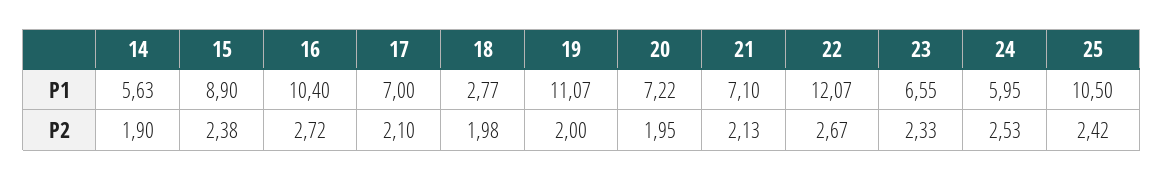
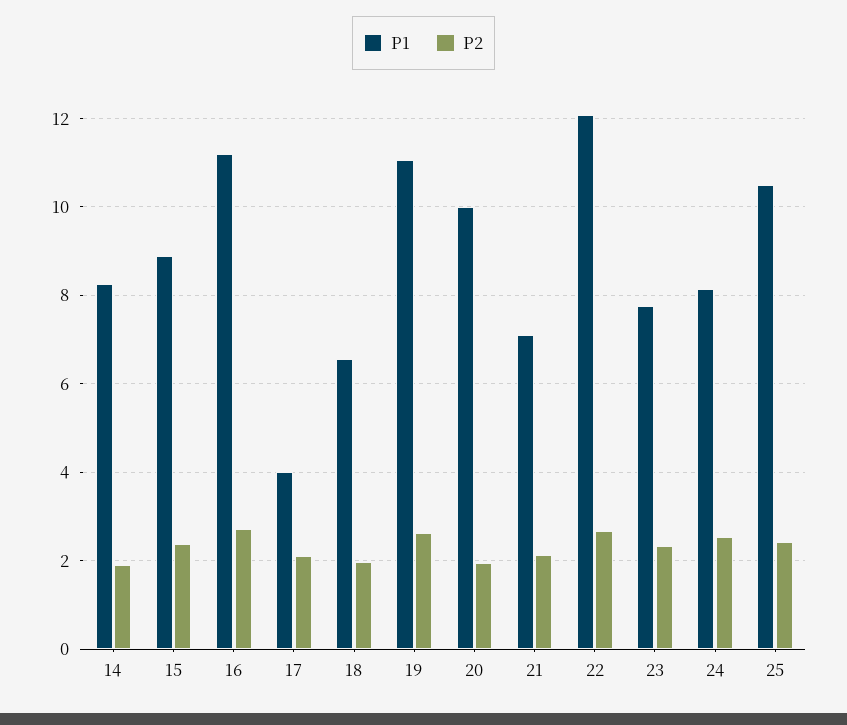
  {
    "P1": {
-     "14": 5.63,
+     "14": 8.2,
      "15": 8.9,
-     "16": 10.4,
+     "16": 11.2,
-     "17": 7,
+     "17": 4,
-     "18": 2.77,
+     "18": 6.6,
      "19": 11.07,
-     "20": 7.22,
+     "20": 10,
      "21": 7.1,
      "22": 12.07,
-     "23": 6.55,
+     "23": 7.8,
-     "24": 5.95,
+     "24": 8.2,
      "25": 10.5
    },
    "P2": {
      "14": 1.9,
      "15": 2.38,
      "16": 2.72,
      "17": 2.1,
      "18": 1.98,
-     "19": 2,
+     "19": 2.6,
      "20": 1.95,
      "21": 2.13,
      "22": 2.67,
      "23": 2.33,
      "24": 2.53,
      "25": 2.42
    }
  }

